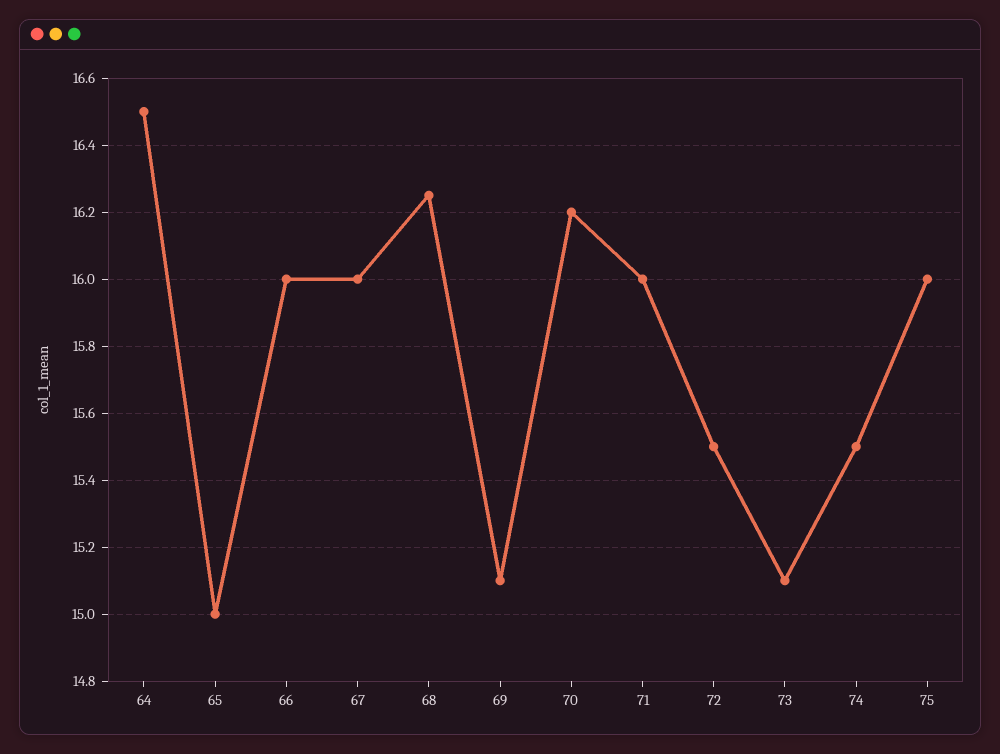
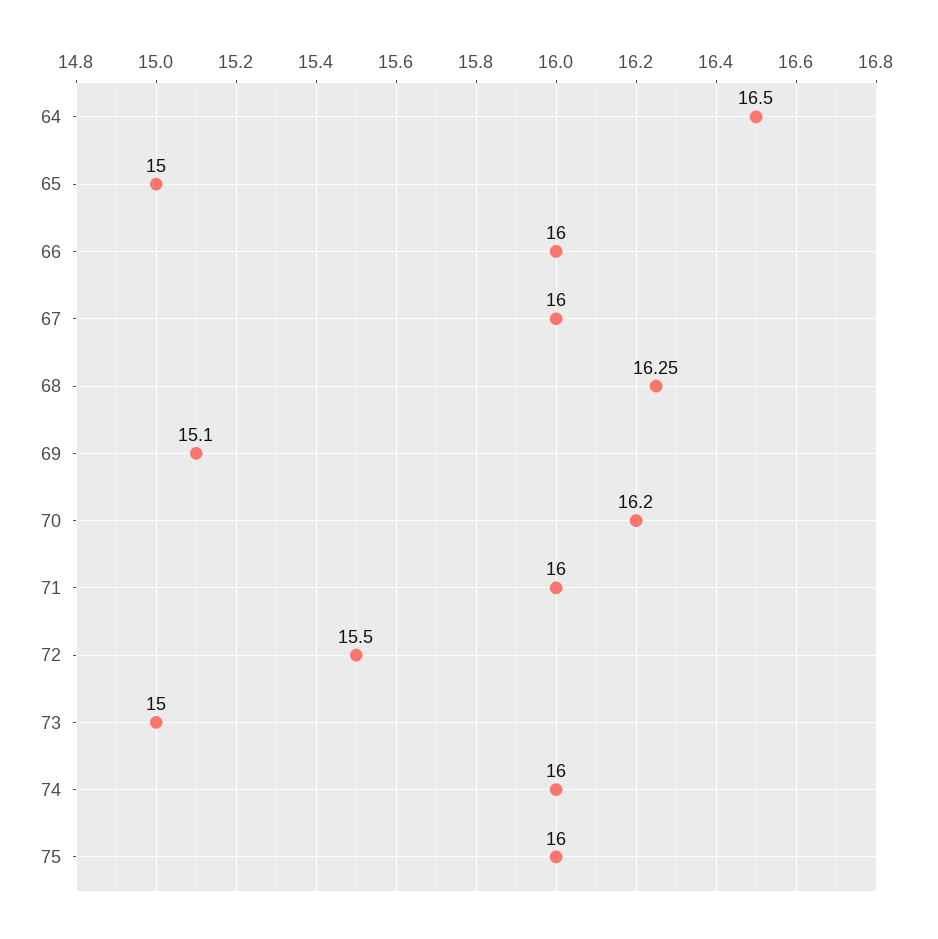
  {
    "64": 16.5,
    "65": 15,
    "66": 16,
    "67": 16,
    "68": 16.25,
    "69": 15.1,
    "70": 16.2,
    "71": 16,
    "72": 15.5,
-   "73": 15.1,
+   "73": 15,
-   "74": 15.5,
+   "74": 16,
    "75": 16
  }

